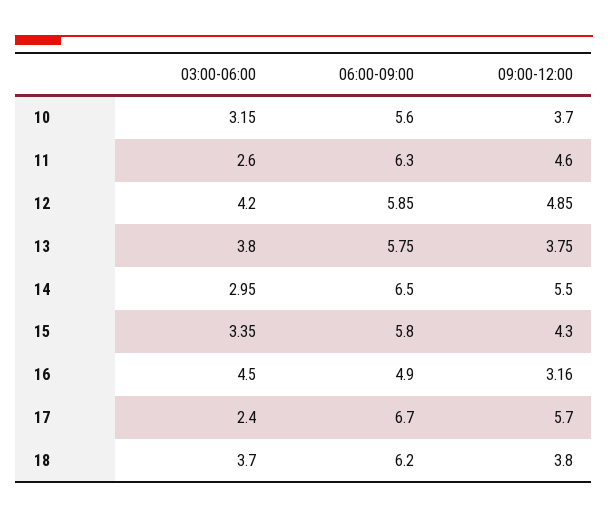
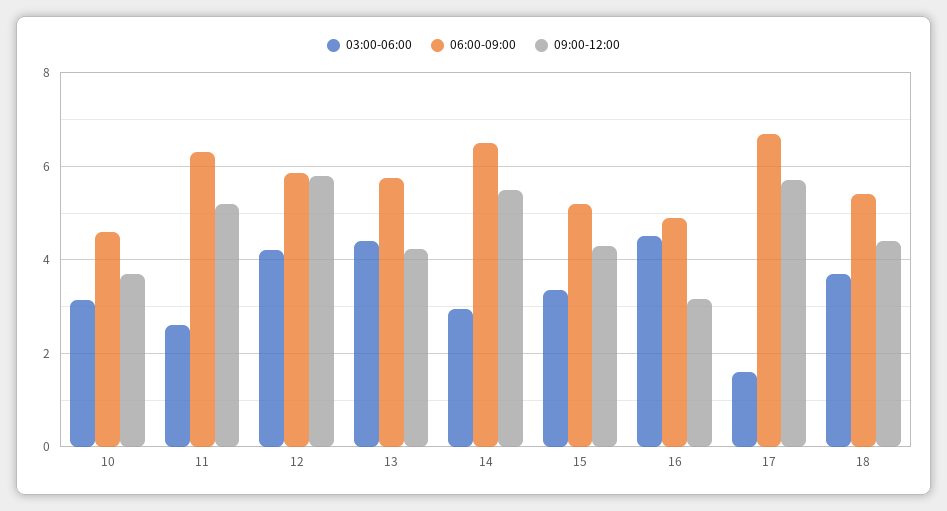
  {
    "03:00-06:00": {
      "10": 3.15,
      "11": 2.6,
      "12": 4.2,
-     "13": 3.8,
+     "13": 4.4,
      "14": 2.95,
      "15": 3.35,
      "16": 4.5,
-     "17": 2.4,
+     "17": 1.6,
      "18": 3.7
    },
    "06:00-09:00": {
-     "10": 5.6,
+     "10": 4.6,
      "11": 6.3,
      "12": 5.85,
      "13": 5.75,
      "14": 6.5,
-     "15": 5.8,
+     "15": 5.2,
      "16": 4.9,
      "17": 6.7,
-     "18": 6.2
+     "18": 5.4
    },
    "09:00-12:00": {
      "10": 3.7,
-     "11": 4.6,
+     "11": 5.2,
-     "12": 4.85,
+     "12": 5.8,
-     "13": 3.75,
+     "13": 4.2,
      "14": 5.5,
      "15": 4.3,
      "16": 3.16,
      "17": 5.7,
-     "18": 3.8
+     "18": 4.4
    }
  }

